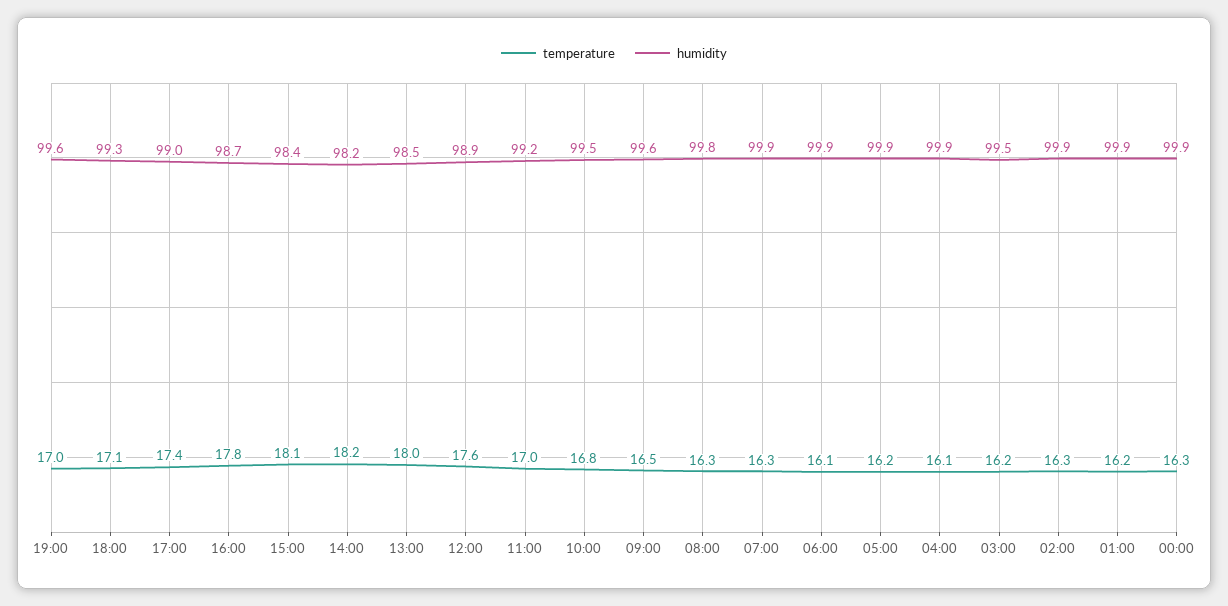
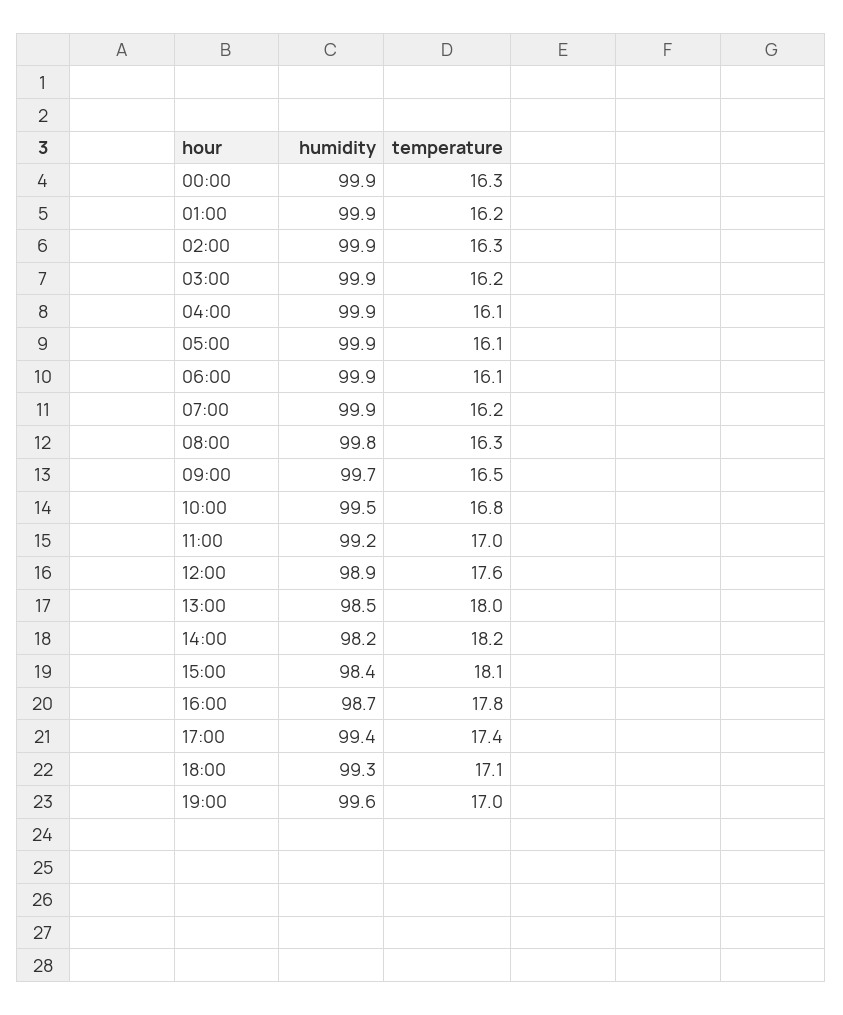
  {
    "temperature": {
      "19:00": 17,
      "18:00": 17.1,
      "17:00": 17.4,
      "16:00": 17.8,
      "15:00": 18.1,
      "14:00": 18.2,
      "13:00": 18,
      "12:00": 17.6,
      "11:00": 17,
      "10:00": 16.8,
      "09:00": 16.5,
      "08:00": 16.3,
-     "07:00": 16.3,
+     "07:00": 16.2,
      "06:00": 16.1,
-     "05:00": 16.2,
+     "05:00": 16.1,
      "04:00": 16.1,
      "03:00": 16.2,
      "02:00": 16.3,
      "01:00": 16.2,
      "00:00": 16.3
    },
    "humidity": {
      "19:00": 99.6,
      "18:00": 99.3,
-     "17:00": 99,
+     "17:00": 99.4,
      "16:00": 98.7,
      "15:00": 98.4,
      "14:00": 98.2,
      "13:00": 98.5,
      "12:00": 98.9,
      "11:00": 99.2,
      "10:00": 99.5,
-     "09:00": 99.6,
+     "09:00": 99.7,
      "08:00": 99.8,
      "07:00": 99.9,
      "06:00": 99.9,
      "05:00": 99.9,
      "04:00": 99.9,
-     "03:00": 99.5,
+     "03:00": 99.9,
      "02:00": 99.9,
      "01:00": 99.9,
      "00:00": 99.9
    }
  }

